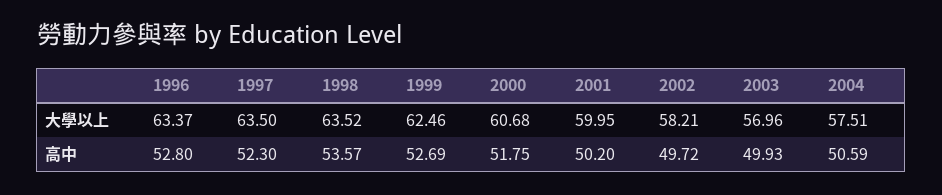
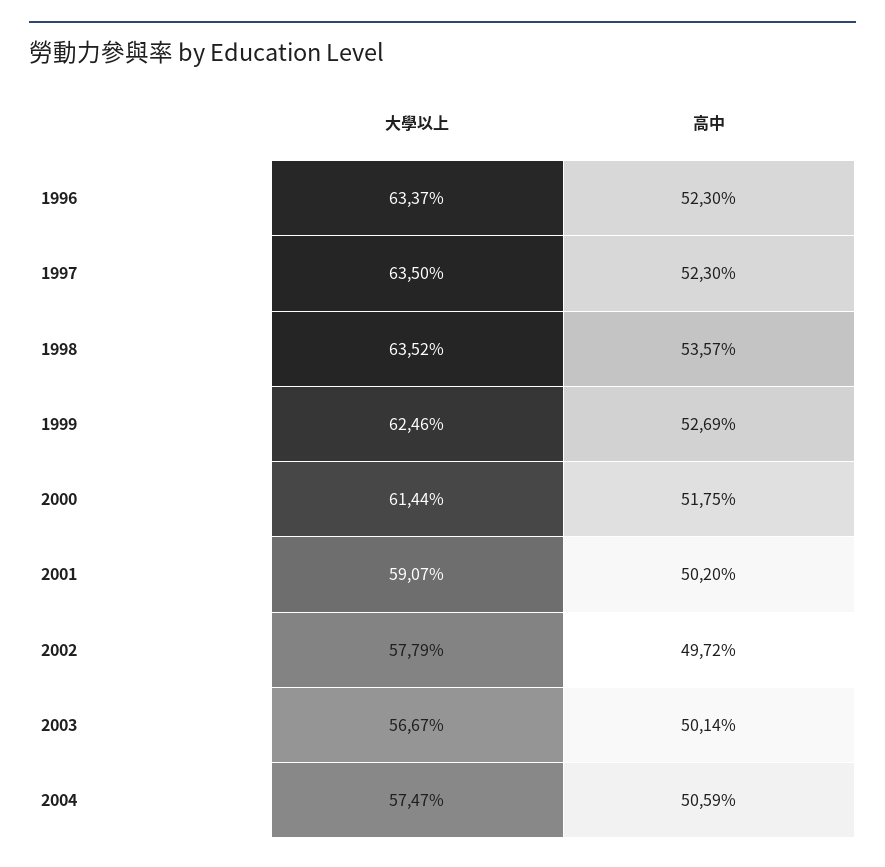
  {
    "1996": {
      "大學以上": 63.37,
-     "高中": 52.8
+     "高中": 52.3
    },
    "1997": {
      "大學以上": 63.5,
      "高中": 52.3
    },
    "1998": {
      "大學以上": 63.52,
      "高中": 53.57
    },
    "1999": {
      "大學以上": 62.46,
      "高中": 52.69
    },
    "2000": {
-     "大學以上": 60.68,
+     "大學以上": 61.44,
      "高中": 51.75
    },
    "2001": {
-     "大學以上": 59.95,
+     "大學以上": 59.07,
      "高中": 50.2
    },
    "2002": {
-     "大學以上": 58.21,
+     "大學以上": 57.79,
      "高中": 49.72
    },
    "2003": {
-     "大學以上": 56.96,
+     "大學以上": 56.67,
-     "高中": 49.93
+     "高中": 50.14
    },
    "2004": {
-     "大學以上": 57.51,
+     "大學以上": 57.47,
      "高中": 50.59
    }
  }

